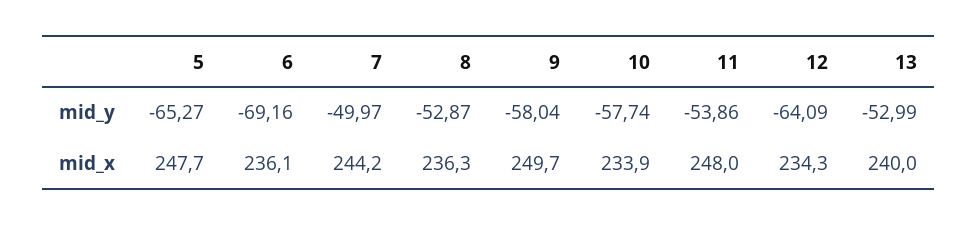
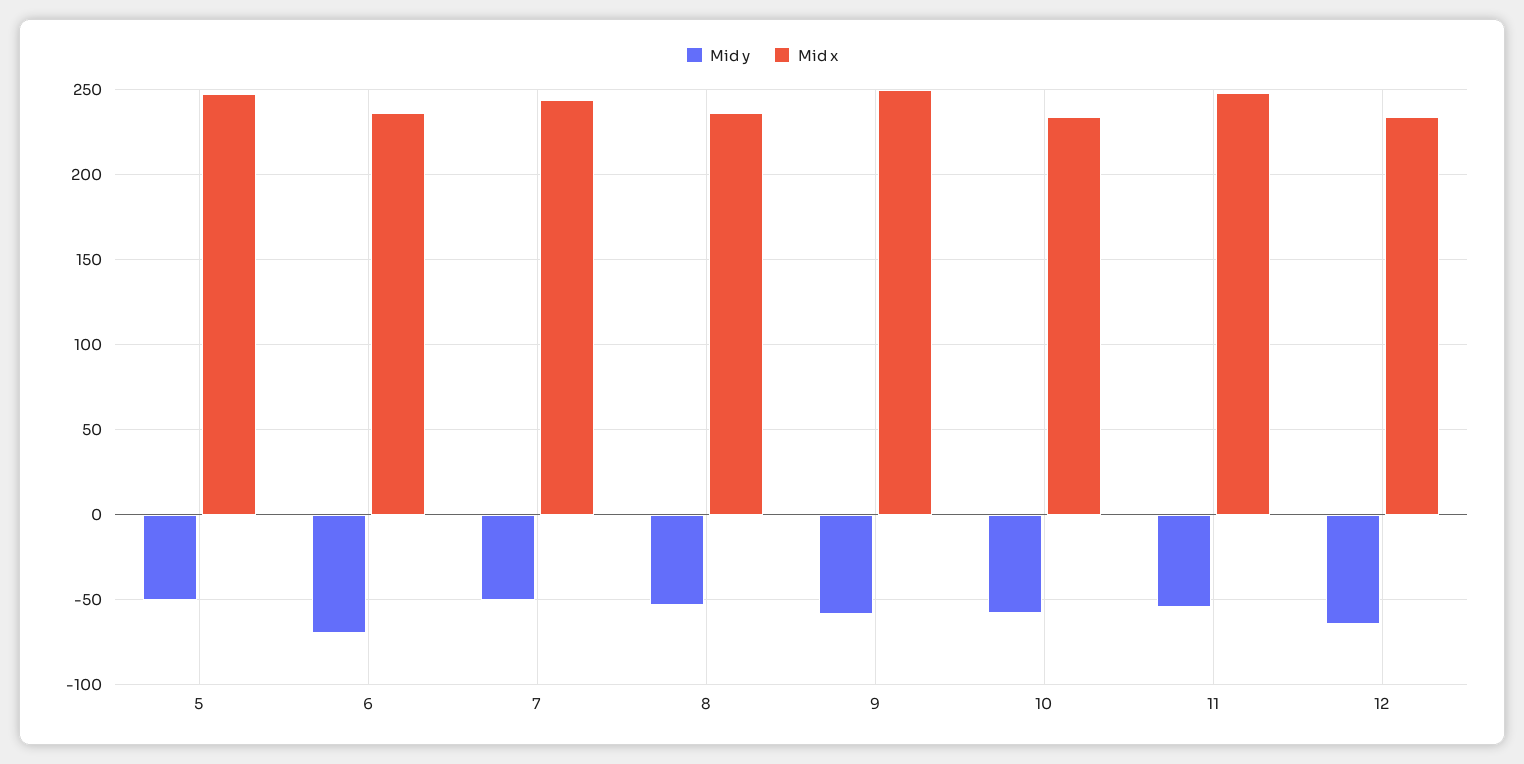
  {
    "mid_y": {
-     "5": -65.27,
+     "5": -50,
      "6": -69.16,
      "7": -49.97,
      "8": -52.87,
      "9": -58.04,
      "10": -57.74,
      "11": -53.86,
-     "12": -64.09,
+     "12": -64.09
-     "13": -52.99
    },
    "mid_x": {
      "5": 247.7,
      "6": 236.1,
      "7": 244.2,
      "8": 236.3,
      "9": 249.7,
      "10": 233.9,
      "11": 248,
-     "12": 234.3,
+     "12": 234.3
-     "13": 240
    }
  }

